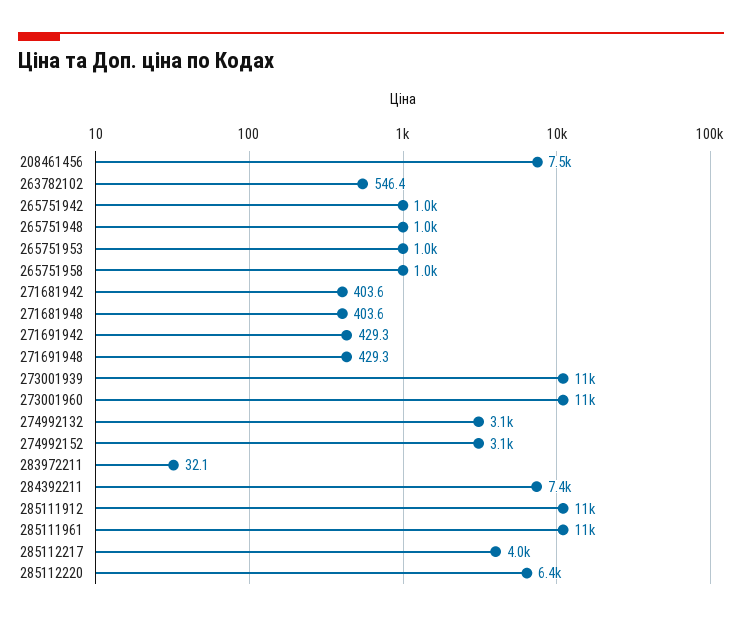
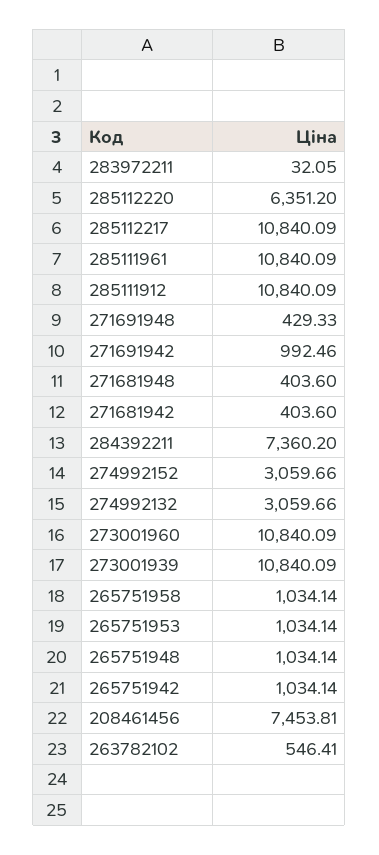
  {
    "208461456": 7453.81,
    "263782102": 546.41,
    "265751942": 1034.14,
    "265751948": 1034.14,
    "265751953": 1034.14,
    "265751958": 1034.14,
    "271681942": 403.6,
    "271681948": 403.6,
-   "271691942": 429.3,
+   "271691942": 992.46,
    "271691948": 429.33,
    "273001939": 10840.09,
    "273001960": 10840.09,
    "274992132": 3059.66,
    "274992152": 3059.66,
    "283972211": 32.05,
    "284392211": 7360.2,
    "285111912": 10840.09,
    "285111961": 10840.09,
-   "285112217": 4000,
+   "285112217": 10840.09,
    "285112220": 6351.2
  }

